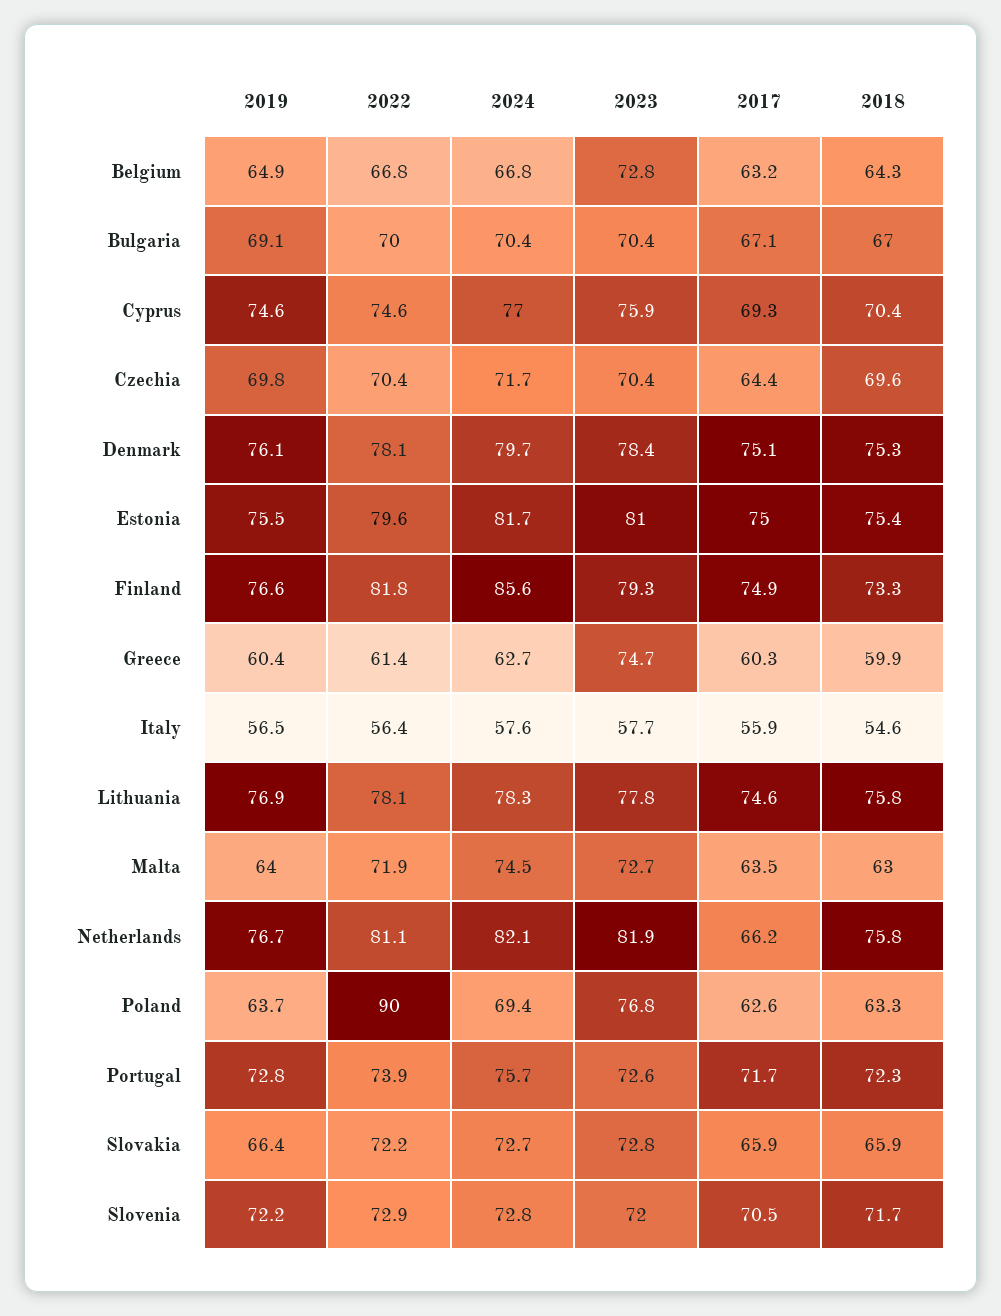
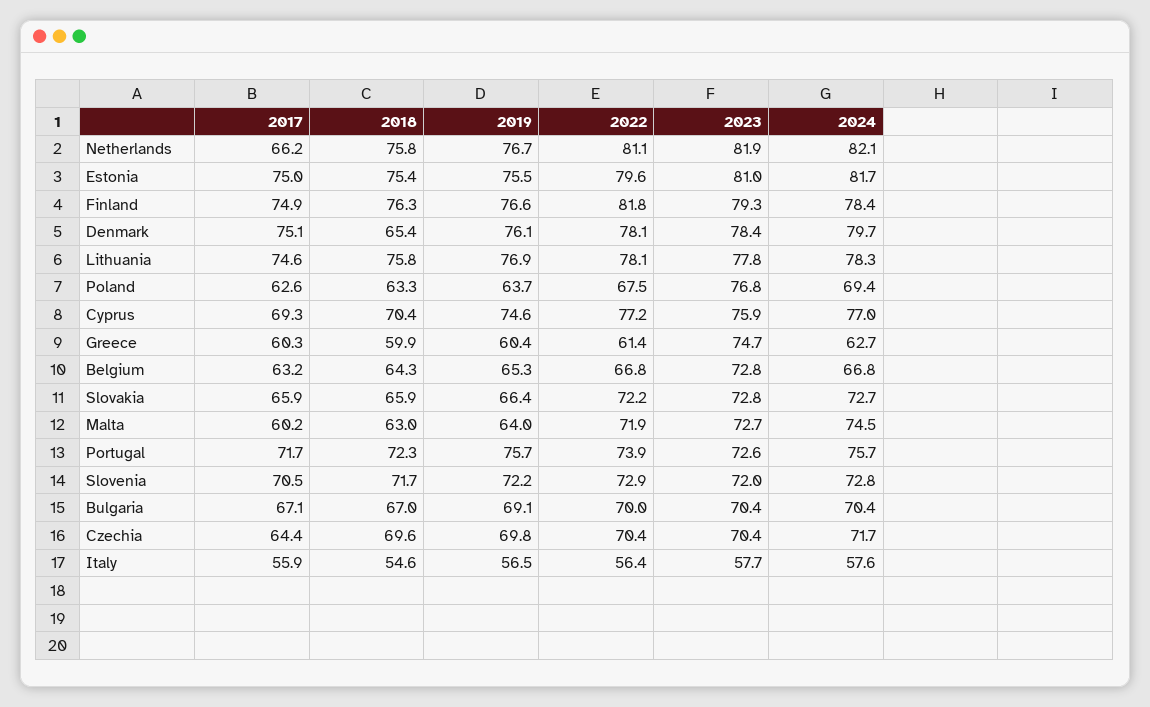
  {
    "2019": {
-     "Belgium": 64.9,
+     "Belgium": 65.3,
      "Bulgaria": 69.1,
      "Cyprus": 74.6,
      "Czechia": 69.8,
      "Denmark": 76.1,
      "Estonia": 75.5,
      "Finland": 76.6,
      "Greece": 60.4,
      "Italy": 56.5,
      "Lithuania": 76.9,
      "Malta": 64,
      "Netherlands": 76.7,
      "Poland": 63.7,
-     "Portugal": 72.8,
+     "Portugal": 75.7,
      "Slovakia": 66.4,
      "Slovenia": 72.2
    },
    "2022": {
      "Belgium": 66.8,
      "Bulgaria": 70,
-     "Cyprus": 74.6,
+     "Cyprus": 77.2,
      "Czechia": 70.4,
      "Denmark": 78.1,
      "Estonia": 79.6,
      "Finland": 81.8,
      "Greece": 61.4,
      "Italy": 56.4,
      "Lithuania": 78.1,
      "Malta": 71.9,
      "Netherlands": 81.1,
-     "Poland": 90,
+     "Poland": 67.5,
      "Portugal": 73.9,
      "Slovakia": 72.2,
      "Slovenia": 72.9
    },
    "2024": {
      "Belgium": 66.8,
      "Bulgaria": 70.4,
      "Cyprus": 77,
      "Czechia": 71.7,
      "Denmark": 79.7,
      "Estonia": 81.7,
-     "Finland": 85.6,
+     "Finland": 78.4,
      "Greece": 62.7,
      "Italy": 57.6,
      "Lithuania": 78.3,
      "Malta": 74.5,
      "Netherlands": 82.1,
      "Poland": 69.4,
      "Portugal": 75.7,
      "Slovakia": 72.7,
      "Slovenia": 72.8
    },
    "2023": {
      "Belgium": 72.8,
      "Bulgaria": 70.4,
      "Cyprus": 75.9,
      "Czechia": 70.4,
      "Denmark": 78.4,
      "Estonia": 81,
      "Finland": 79.3,
      "Greece": 74.7,
      "Italy": 57.7,
      "Lithuania": 77.8,
      "Malta": 72.7,
      "Netherlands": 81.9,
      "Poland": 76.8,
      "Portugal": 72.6,
      "Slovakia": 72.8,
      "Slovenia": 72
    },
    "2017": {
      "Belgium": 63.2,
      "Bulgaria": 67.1,
      "Cyprus": 69.3,
      "Czechia": 64.4,
      "Denmark": 75.1,
      "Estonia": 75,
      "Finland": 74.9,
      "Greece": 60.3,
      "Italy": 55.9,
      "Lithuania": 74.6,
-     "Malta": 63.5,
+     "Malta": 60.2,
      "Netherlands": 66.2,
      "Poland": 62.6,
      "Portugal": 71.7,
      "Slovakia": 65.9,
      "Slovenia": 70.5
    },
    "2018": {
      "Belgium": 64.3,
      "Bulgaria": 67,
      "Cyprus": 70.4,
      "Czechia": 69.6,
-     "Denmark": 75.3,
+     "Denmark": 65.4,
      "Estonia": 75.4,
-     "Finland": 73.3,
+     "Finland": 76.3,
      "Greece": 59.9,
      "Italy": 54.6,
      "Lithuania": 75.8,
      "Malta": 63,
      "Netherlands": 75.8,
      "Poland": 63.3,
      "Portugal": 72.3,
      "Slovakia": 65.9,
      "Slovenia": 71.7
    }
  }

